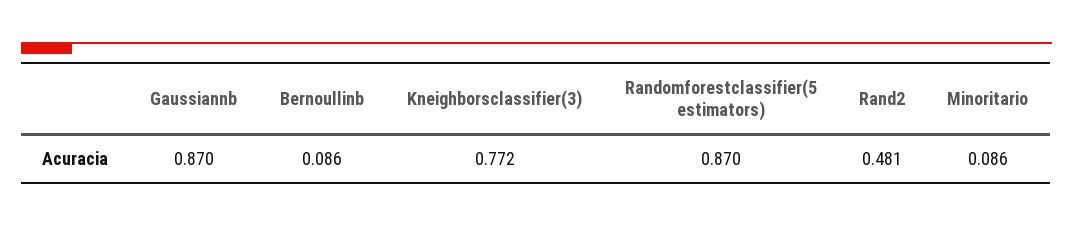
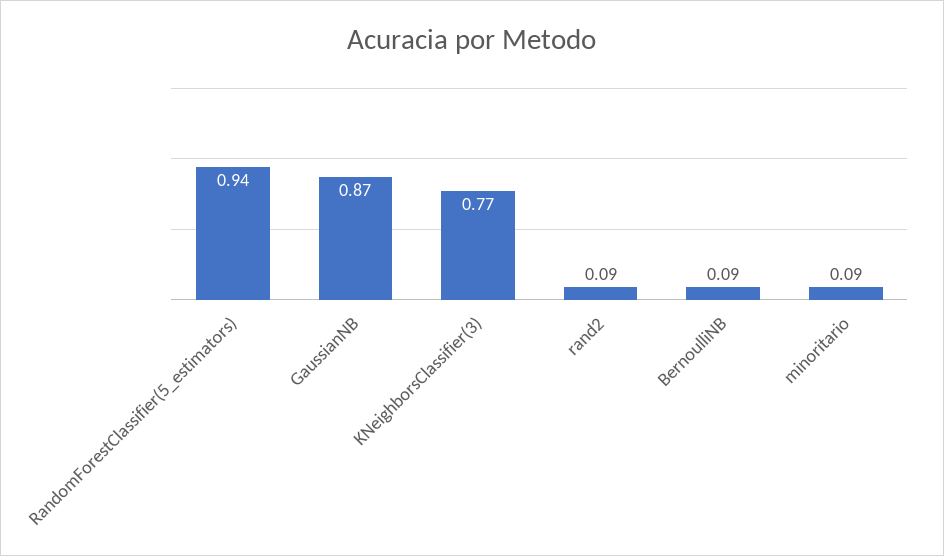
  {
    "Gaussiannb": 0.87,
    "Bernoullinb": 0.086,
    "Kneighborsclassifier(3)": 0.772,
-   "Randomforestclassifier(5 estimators)": 0.87,
+   "Randomforestclassifier(5 estimators)": 0.94,
-   "Rand2": 0.481,
+   "Rand2": 0.09,
    "Minoritario": 0.086
  }

